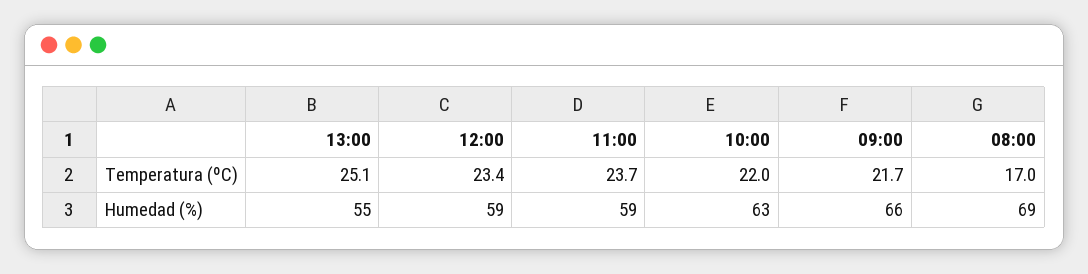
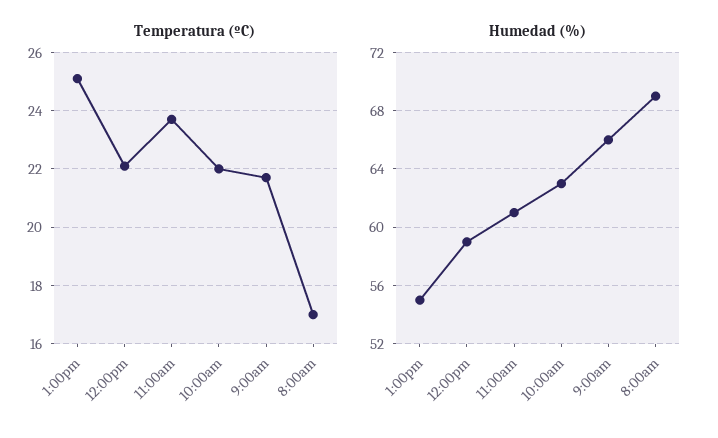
  {
    "Temperatura (ºC)": {
      "13:00": 25.1,
-     "12:00": 23.4,
+     "12:00": 22,
      "11:00": 23.7,
      "10:00": 22,
      "09:00": 21.7,
      "08:00": 17
    },
    "Humedad (%)": {
      "13:00": 55,
      "12:00": 59,
-     "11:00": 59,
+     "11:00": 61,
      "10:00": 63,
      "09:00": 66,
      "08:00": 69
    }
  }

